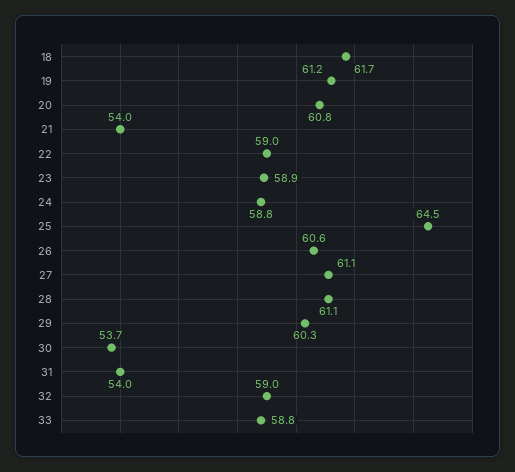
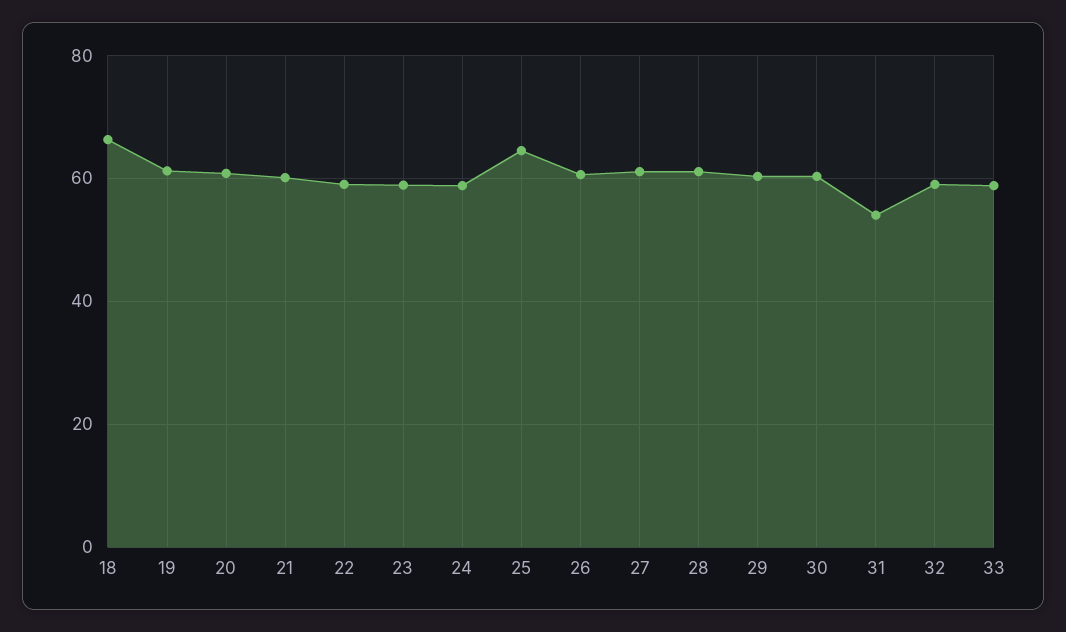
  {
-   "18": 61.7,
+   "18": 66,
    "19": 61.2,
    "20": 60.8,
-   "21": 54,
+   "21": 60,
    "22": 59,
    "23": 58.9,
    "24": 58.8,
    "25": 64.5,
    "26": 60.6,
    "27": 61.1,
    "28": 61.1,
    "29": 60.3,
-   "30": 53.7,
+   "30": 60,
    "31": 54,
    "32": 59,
    "33": 58.8
  }

